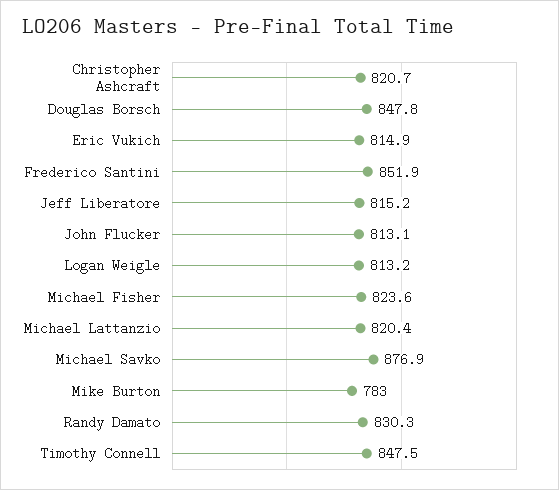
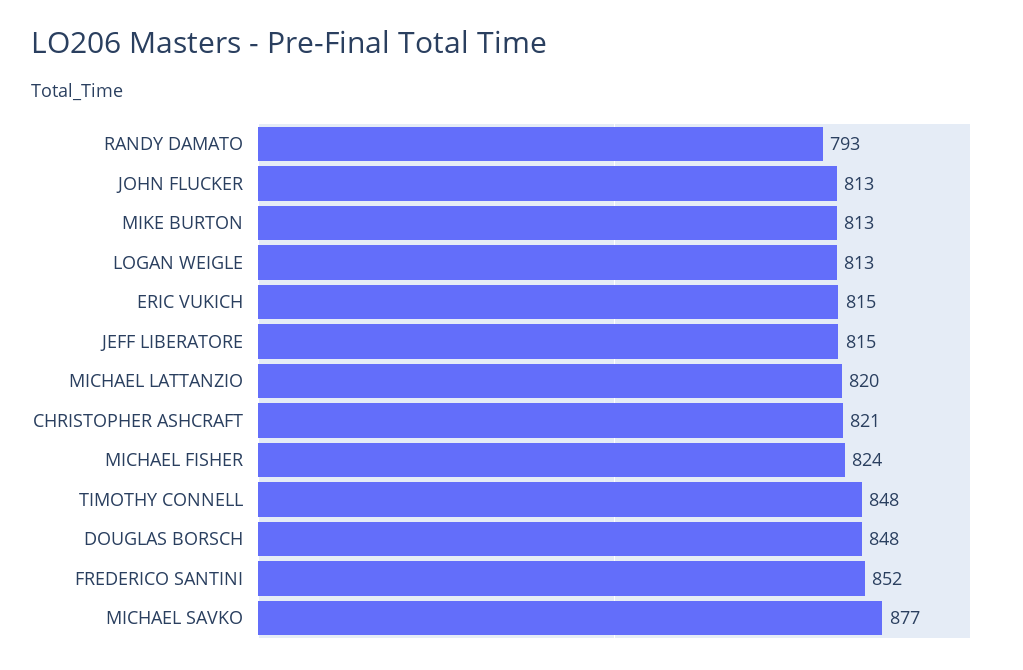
  {
    "Christopher Ashcraft": 820.7,
    "Douglas Borsch": 847.8,
    "Eric Vukich": 814.9,
    "Frederico Santini": 851.9,
    "Jeff Liberatore": 815.2,
    "John Flucker": 813.1,
    "Logan Weigle": 813.2,
    "Michael Fisher": 823.6,
    "Michael Lattanzio": 820.4,
    "Michael Savko": 876.9,
-   "Mike Burton": 783,
+   "Mike Burton": 813,
-   "Randy Damato": 830.3,
+   "Randy Damato": 793,
    "Timothy Connell": 847.5
  }

